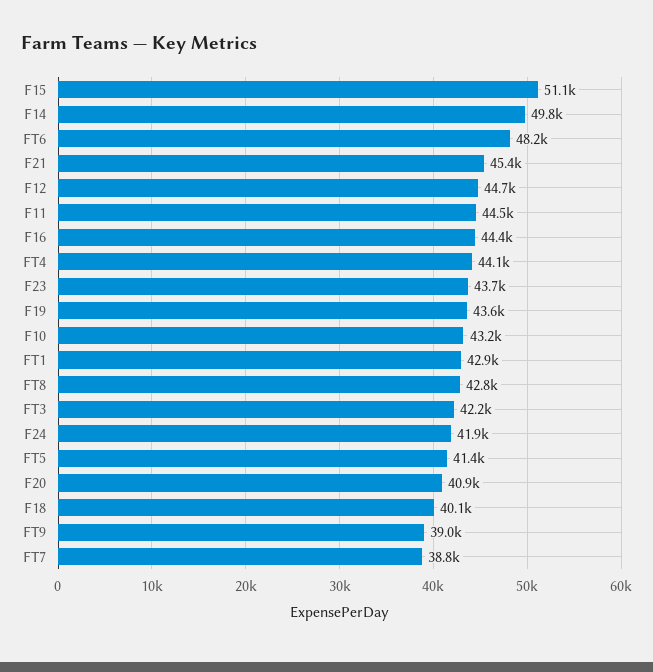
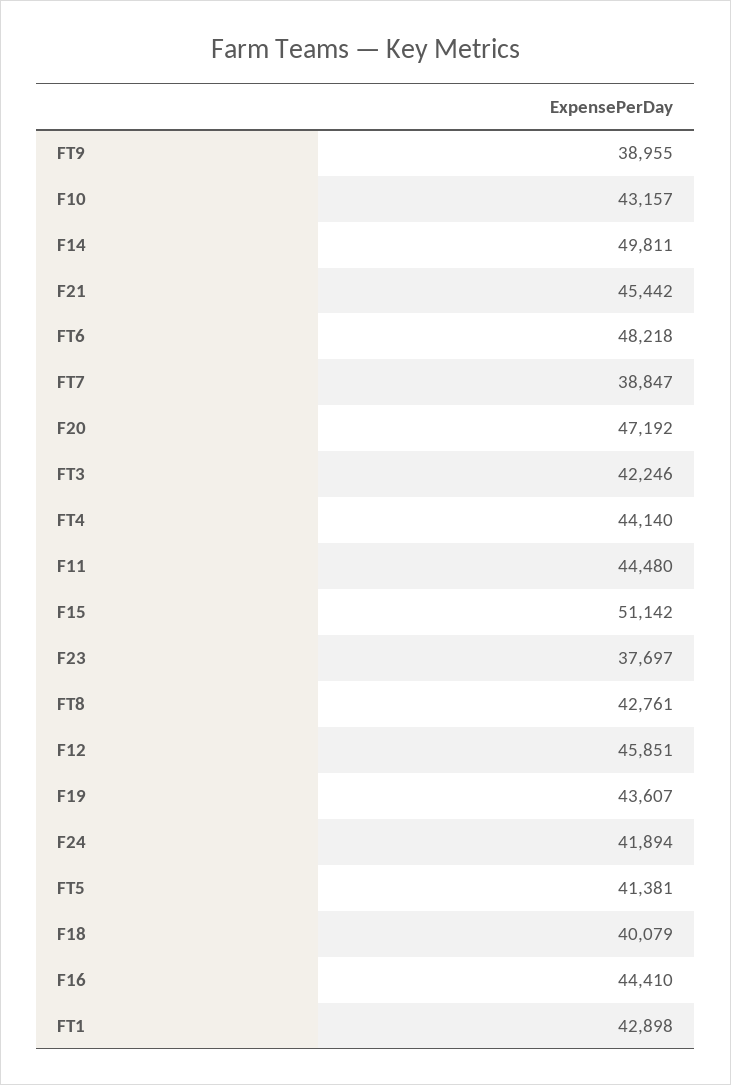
  {
    "F15": 51142,
    "F14": 49811,
    "FT6": 48218,
    "F21": 45442,
-   "F12": 44700,
+   "F12": 45851,
    "F11": 44480,
    "F16": 44410,
    "FT4": 44140,
-   "F23": 43700,
+   "F23": 37697,
    "F19": 43607,
    "F10": 43157,
    "FT1": 42898,
    "FT8": 42761,
    "FT3": 42246,
    "F24": 41894,
    "FT5": 41381,
-   "F20": 40900,
+   "F20": 47192,
    "F18": 40079,
    "FT9": 38955,
    "FT7": 38847
  }

